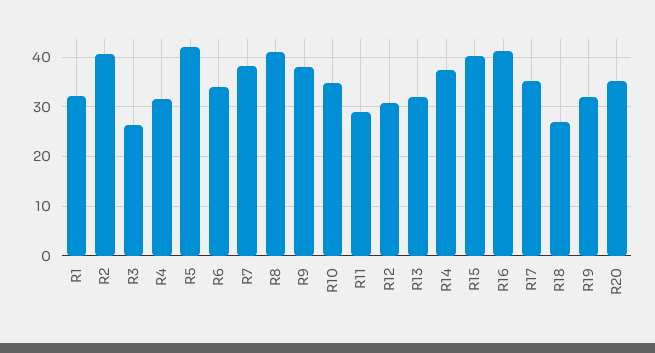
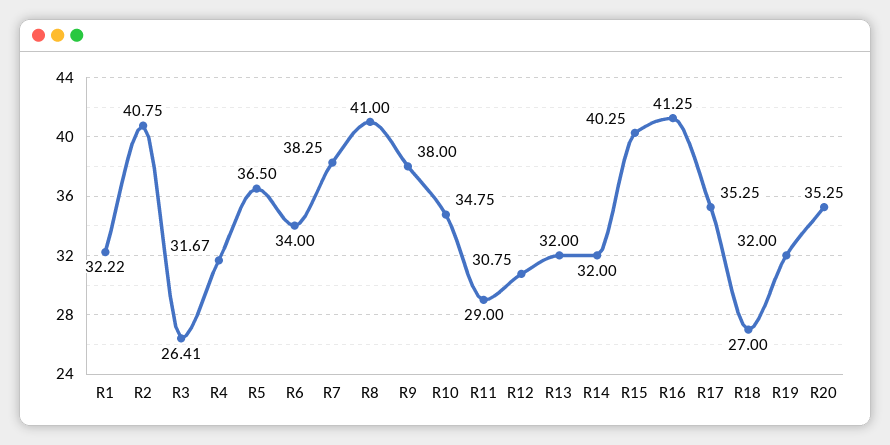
  {
    "R1": 32.22,
    "R2": 40.75,
    "R3": 26.41,
    "R4": 31.67,
-   "R5": 42,
+   "R5": 36.5,
    "R6": 34,
    "R7": 38.25,
    "R8": 41,
    "R9": 38,
    "R10": 34.75,
    "R11": 29,
    "R12": 30.75,
    "R13": 32,
-   "R14": 38,
+   "R14": 32,
    "R15": 40.25,
    "R16": 41.25,
    "R17": 35.25,
    "R18": 27,
    "R19": 32,
    "R20": 35.25
  }

